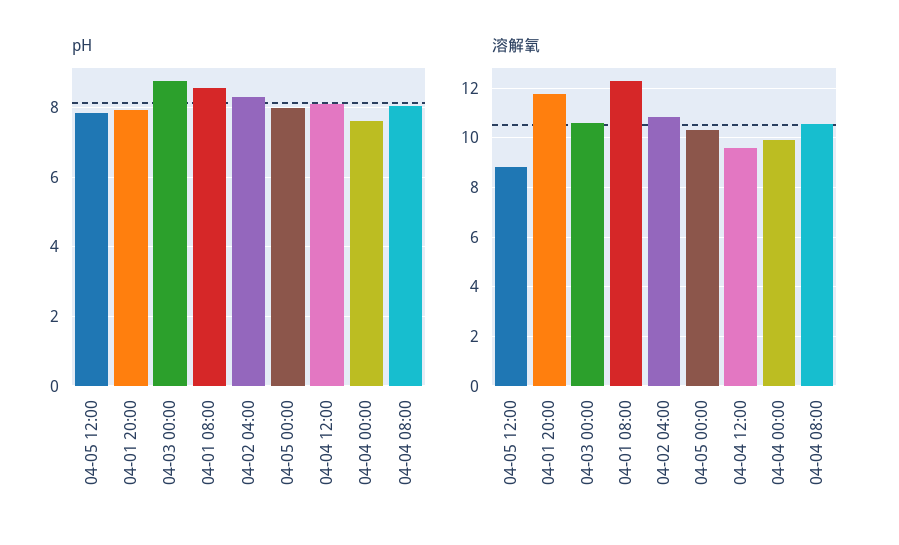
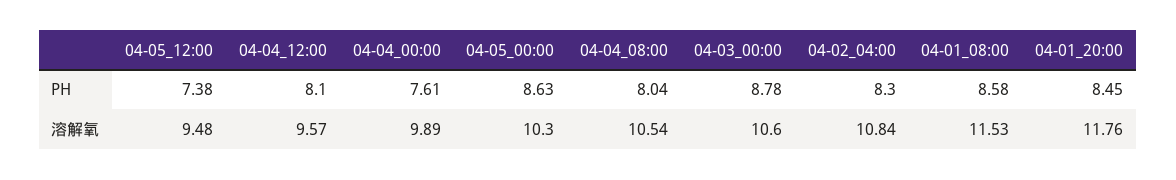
  {
    "pH": {
-     "04-05 12:00": 7.8,
+     "04-05 12:00": 7.38,
-     "04-01 20:00": 8,
+     "04-01 20:00": 8.45,
      "04-03 00:00": 8.78,
      "04-01 08:00": 8.58,
      "04-02 04:00": 8.3,
-     "04-05 00:00": 8,
+     "04-05 00:00": 8.63,
      "04-04 12:00": 8.1,
      "04-04 00:00": 7.61,
      "04-04 08:00": 8.04
    },
    "溶解氧": {
-     "04-05 12:00": 8.75,
+     "04-05 12:00": 9.48,
      "04-01 20:00": 11.76,
      "04-03 00:00": 10.6,
-     "04-01 08:00": 12.25,
+     "04-01 08:00": 11.53,
      "04-02 04:00": 10.84,
      "04-05 00:00": 10.3,
      "04-04 12:00": 9.57,
      "04-04 00:00": 9.89,
      "04-04 08:00": 10.54
    }
  }

